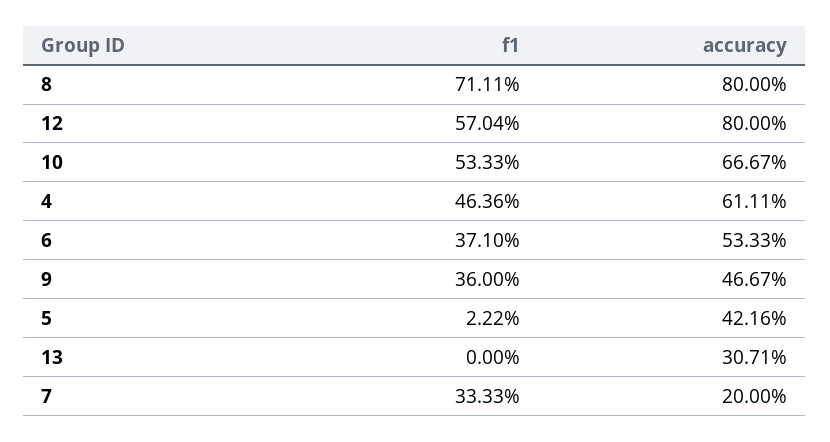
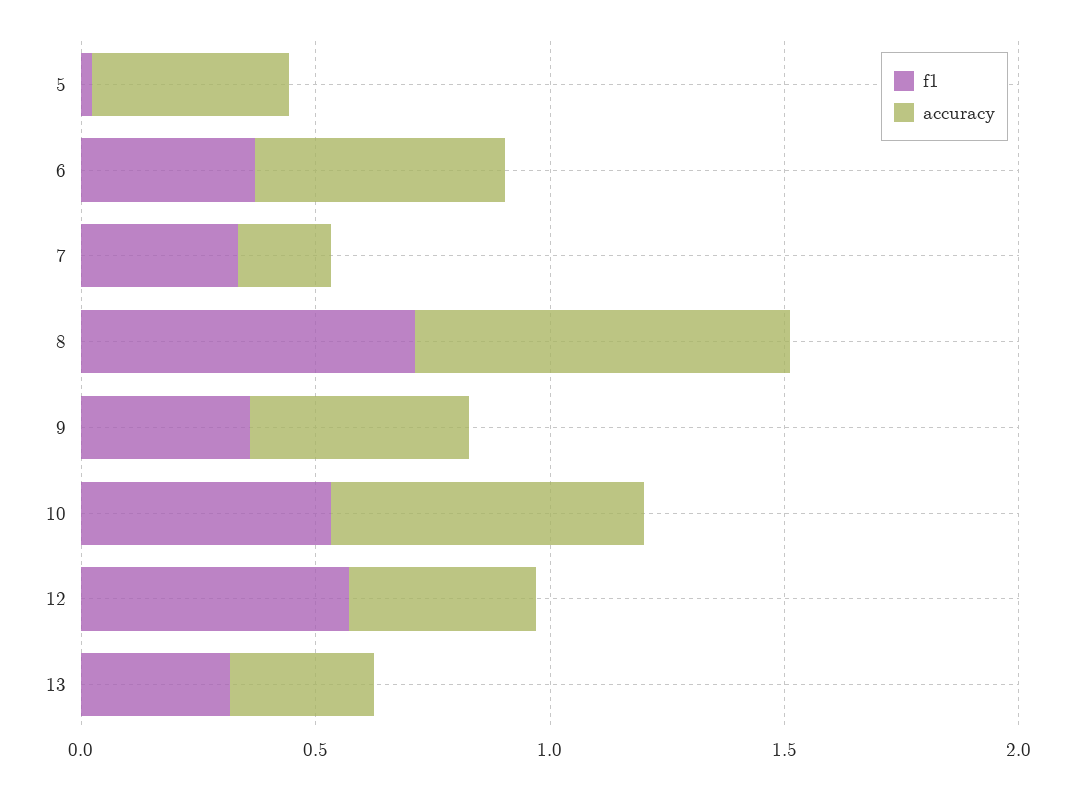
  {
    "f1": {
      "8": 0.7111,
      "12": 0.5704,
      "10": 0.5333,
-     "4": 0.4636,
      "6": 0.371,
      "9": 0.36,
      "5": 0.0222,
-     "13": 0,
+     "13": 0.3,
      "7": 0.3333
    },
    "accuracy": {
      "8": 0.8,
-     "12": 0.8,
+     "12": 0.4,
      "10": 0.6667,
-     "4": 0.6111,
      "6": 0.5333,
      "9": 0.4667,
      "5": 0.4216,
      "13": 0.3071,
      "7": 0.2
    }
  }

